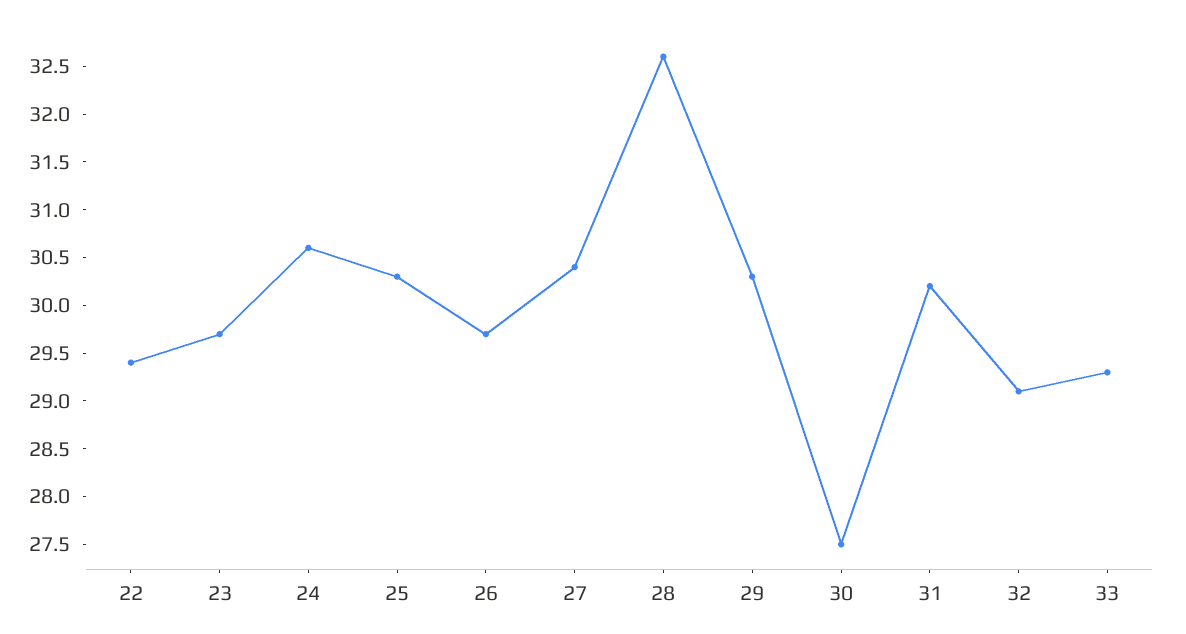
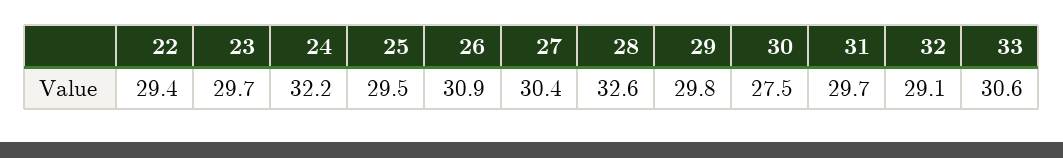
  {
    "22": 29.4,
    "23": 29.7,
-   "24": 30.6,
+   "24": 32.2,
-   "25": 30.3,
+   "25": 29.5,
-   "26": 29.7,
+   "26": 30.9,
    "27": 30.4,
    "28": 32.6,
-   "29": 30.3,
+   "29": 29.8,
    "30": 27.5,
-   "31": 30.2,
+   "31": 29.7,
    "32": 29.1,
-   "33": 29.3
+   "33": 30.6
  }

